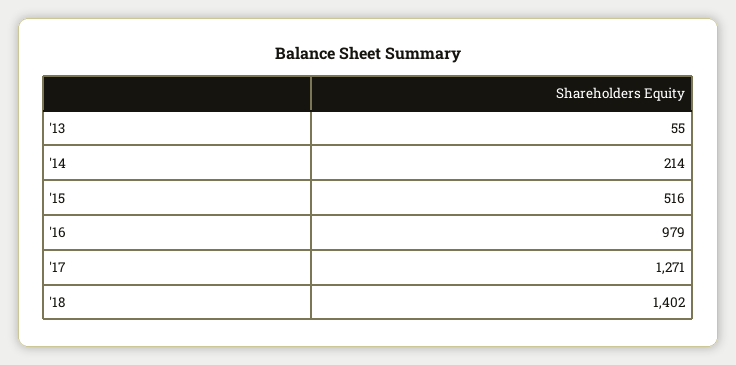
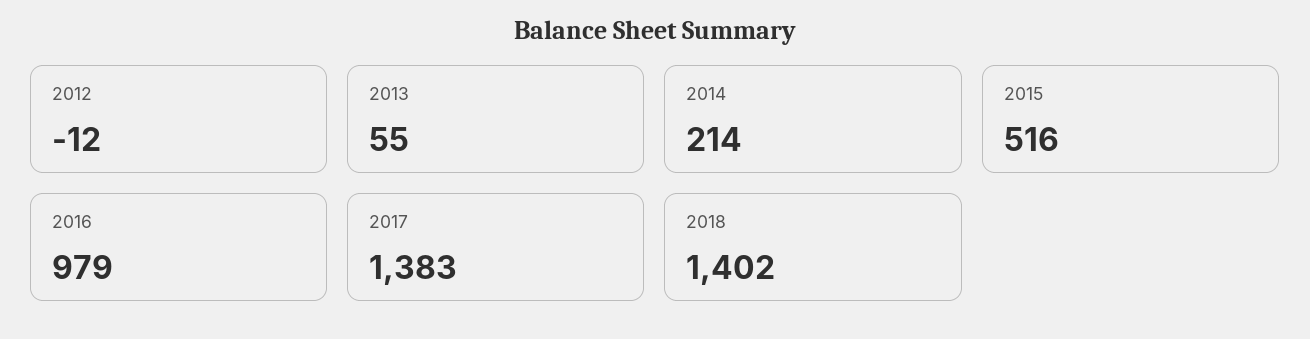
  {
    "'13": 55,
    "'14": 214,
    "'15": 516,
    "'16": 979,
-   "'17": 1271,
+   "'17": 1383,
-   "'18": 1402
+   "'18": 1402,
+   "2012": -12
  }

